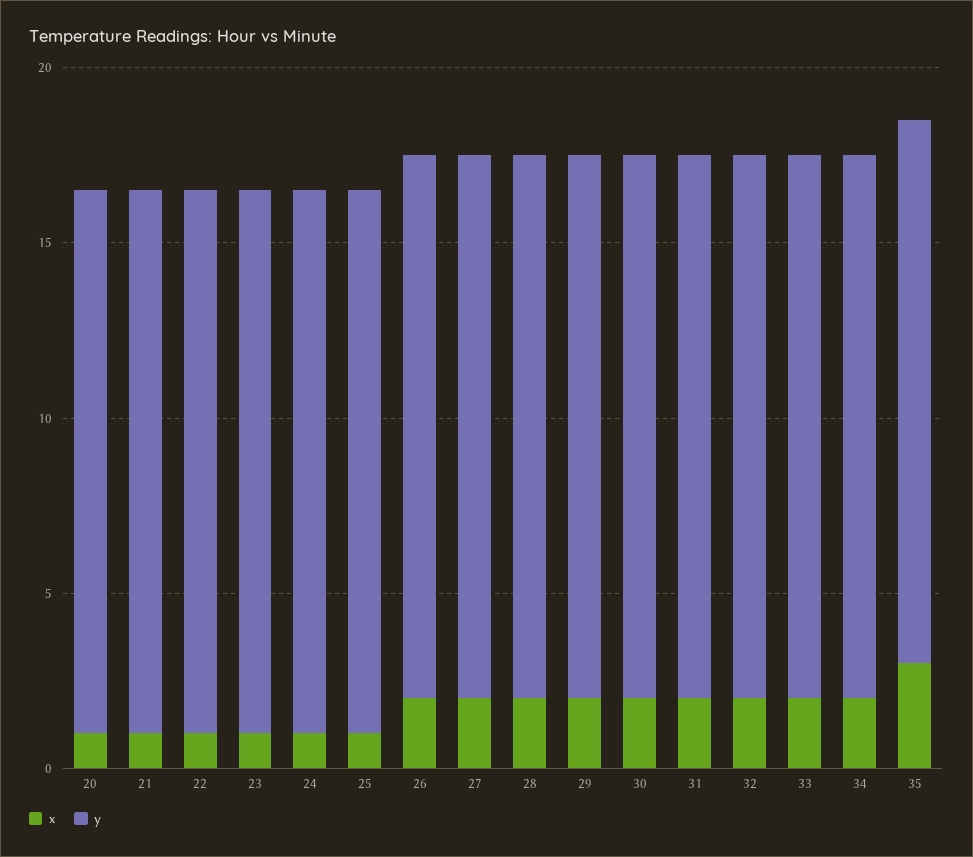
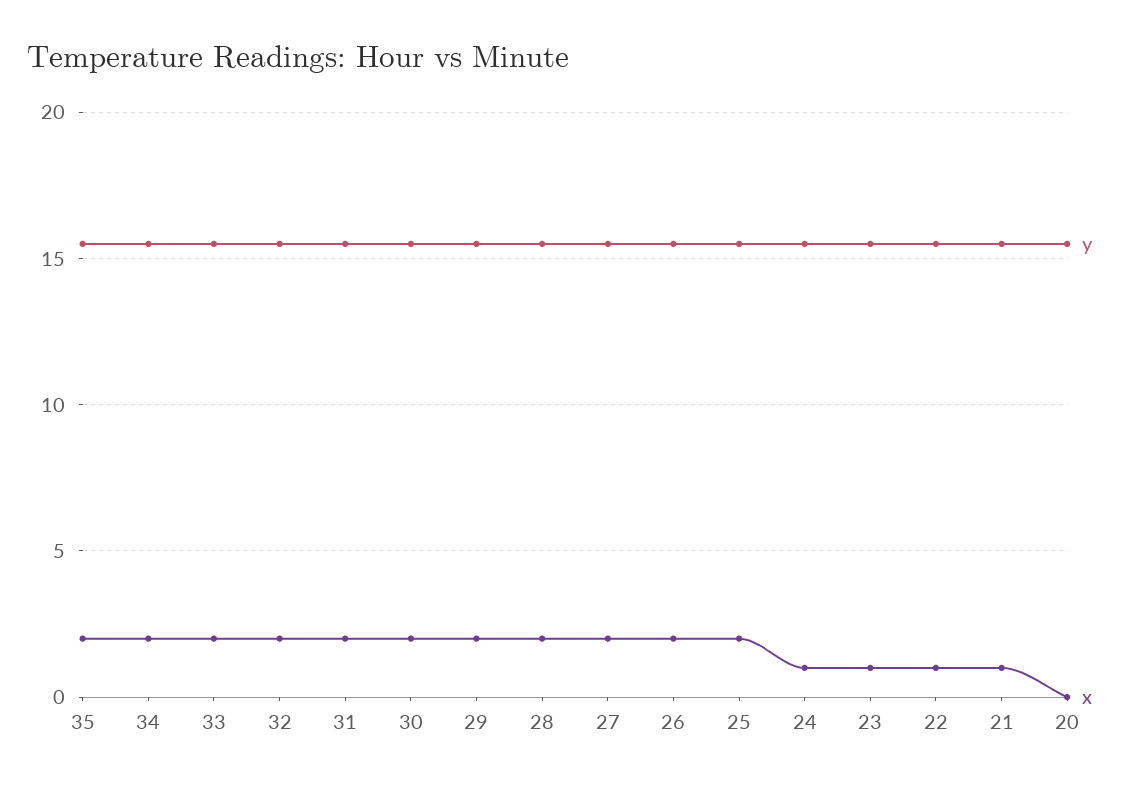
  {
    "x": {
-     "20": 1,
+     "20": 0,
      "21": 1,
      "22": 1,
      "23": 1,
      "24": 1,
-     "25": 1,
+     "25": 2,
      "26": 2,
      "27": 2,
      "28": 2,
      "29": 2,
      "30": 2,
      "31": 2,
      "32": 2,
      "33": 2,
      "34": 2,
-     "35": 3
+     "35": 2
    },
    "y": {
      "20": 15.5,
      "21": 15.5,
      "22": 15.5,
      "23": 15.5,
      "24": 15.5,
      "25": 15.5,
      "26": 15.5,
      "27": 15.5,
      "28": 15.5,
      "29": 15.5,
      "30": 15.5,
      "31": 15.5,
      "32": 15.5,
      "33": 15.5,
      "34": 15.5,
      "35": 15.5
    }
  }

